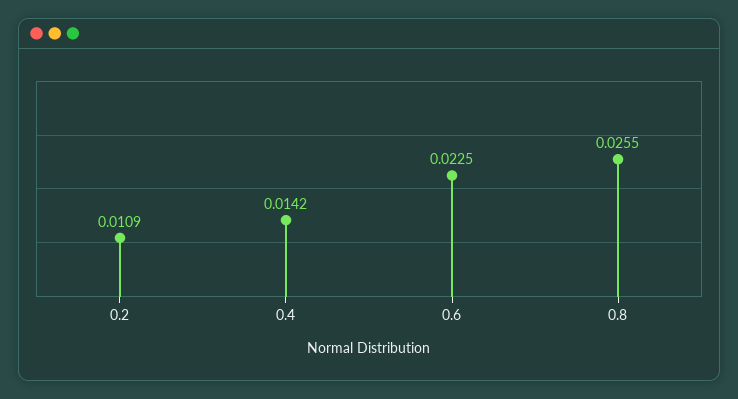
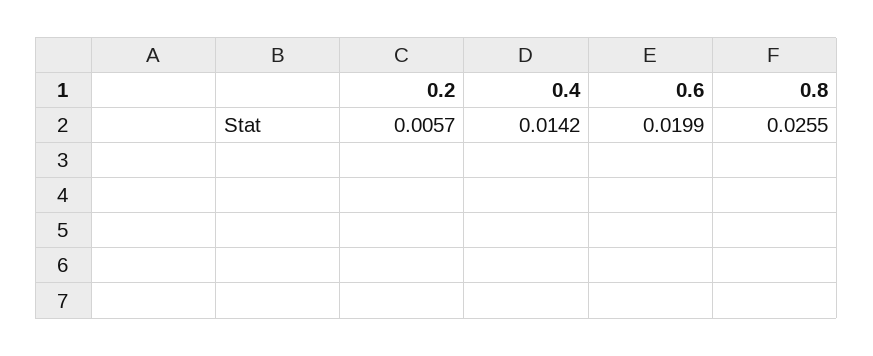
  {
-   "0.2": 0.0109,
+   "0.2": 0.0057,
    "0.4": 0.0142,
-   "0.6": 0.0225,
+   "0.6": 0.0199,
    "0.8": 0.0255
  }

